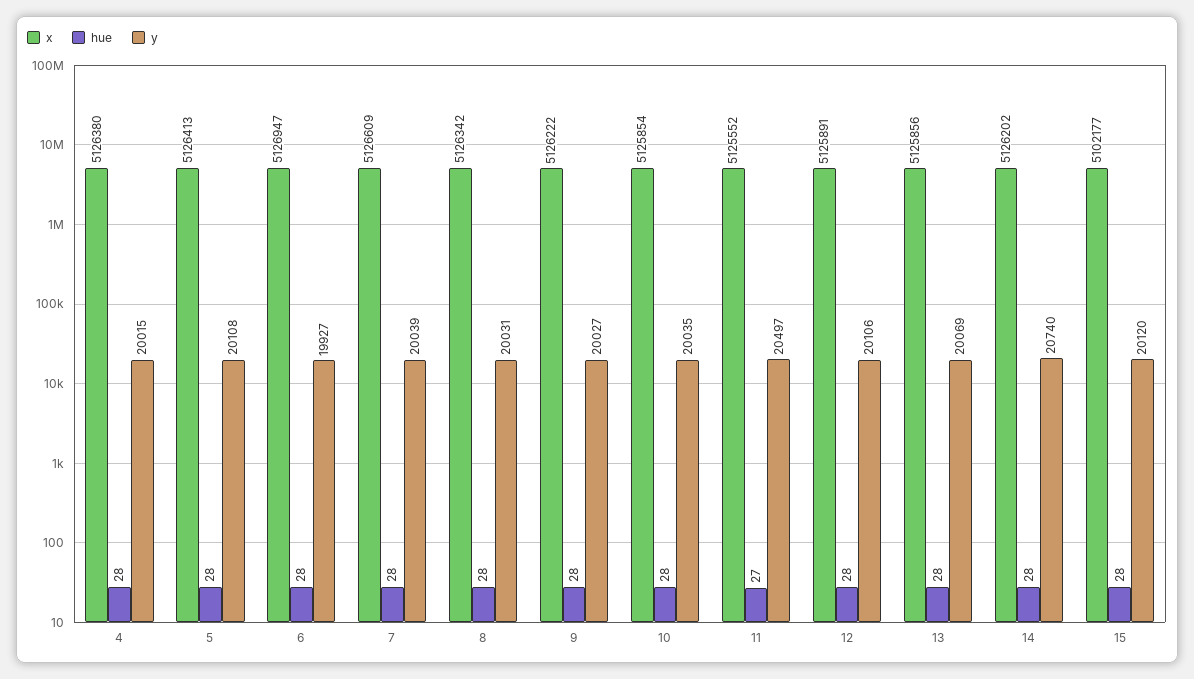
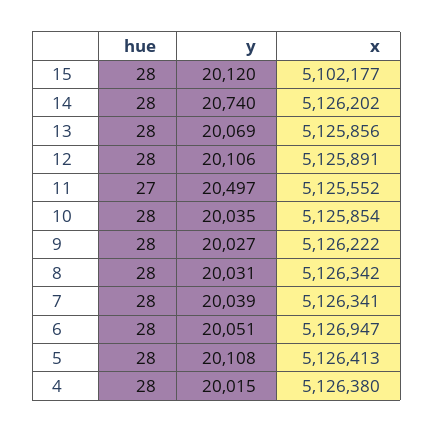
  {
    "x": {
      "4": 5126380,
      "5": 5126413,
      "6": 5126947,
-     "7": 5126609,
+     "7": 5126341,
      "8": 5126342,
      "9": 5126222,
      "10": 5125854,
      "11": 5125552,
      "12": 5125891,
      "13": 5125856,
      "14": 5126202,
      "15": 5102177
    },
    "hue": {
      "4": 28,
      "5": 28,
      "6": 28,
      "7": 28,
      "8": 28,
      "9": 28,
      "10": 28,
      "11": 27,
      "12": 28,
      "13": 28,
      "14": 28,
      "15": 28
    },
    "y": {
      "4": 20015,
      "5": 20108,
-     "6": 19927,
+     "6": 20051,
      "7": 20039,
      "8": 20031,
      "9": 20027,
      "10": 20035,
      "11": 20497,
      "12": 20106,
      "13": 20069,
      "14": 20740,
      "15": 20120
    }
  }

